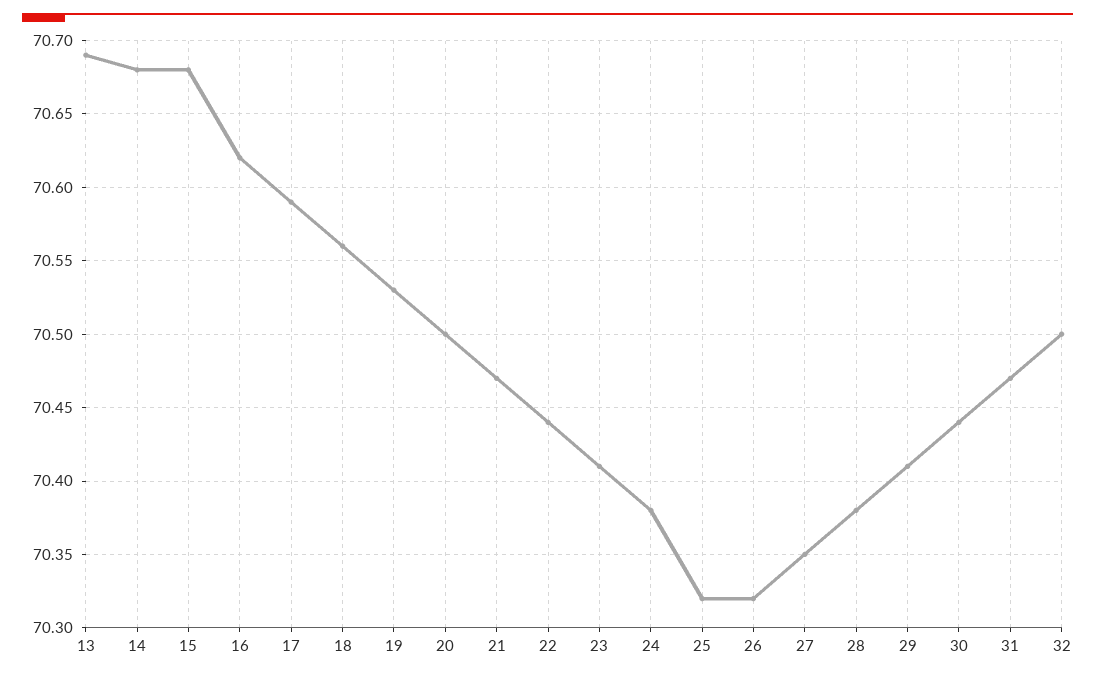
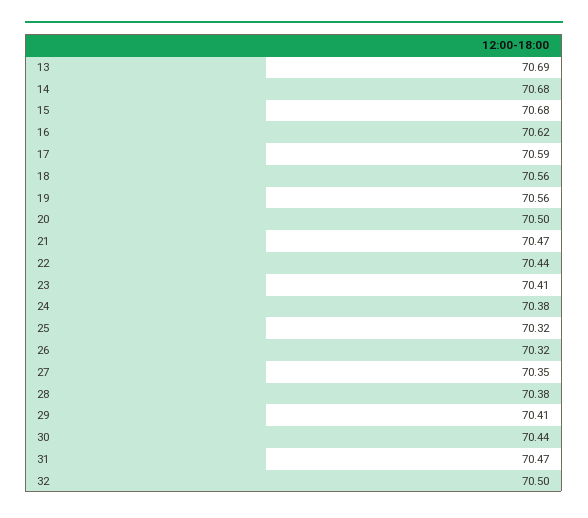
  {
    "13": 70.69,
    "14": 70.68,
    "15": 70.68,
    "16": 70.62,
    "17": 70.59,
    "18": 70.56,
-   "19": 70.53,
+   "19": 70.56,
    "20": 70.5,
    "21": 70.47,
    "22": 70.44,
    "23": 70.41,
    "24": 70.38,
    "25": 70.32,
    "26": 70.32,
    "27": 70.35,
    "28": 70.38,
    "29": 70.41,
    "30": 70.44,
    "31": 70.47,
    "32": 70.5
  }

